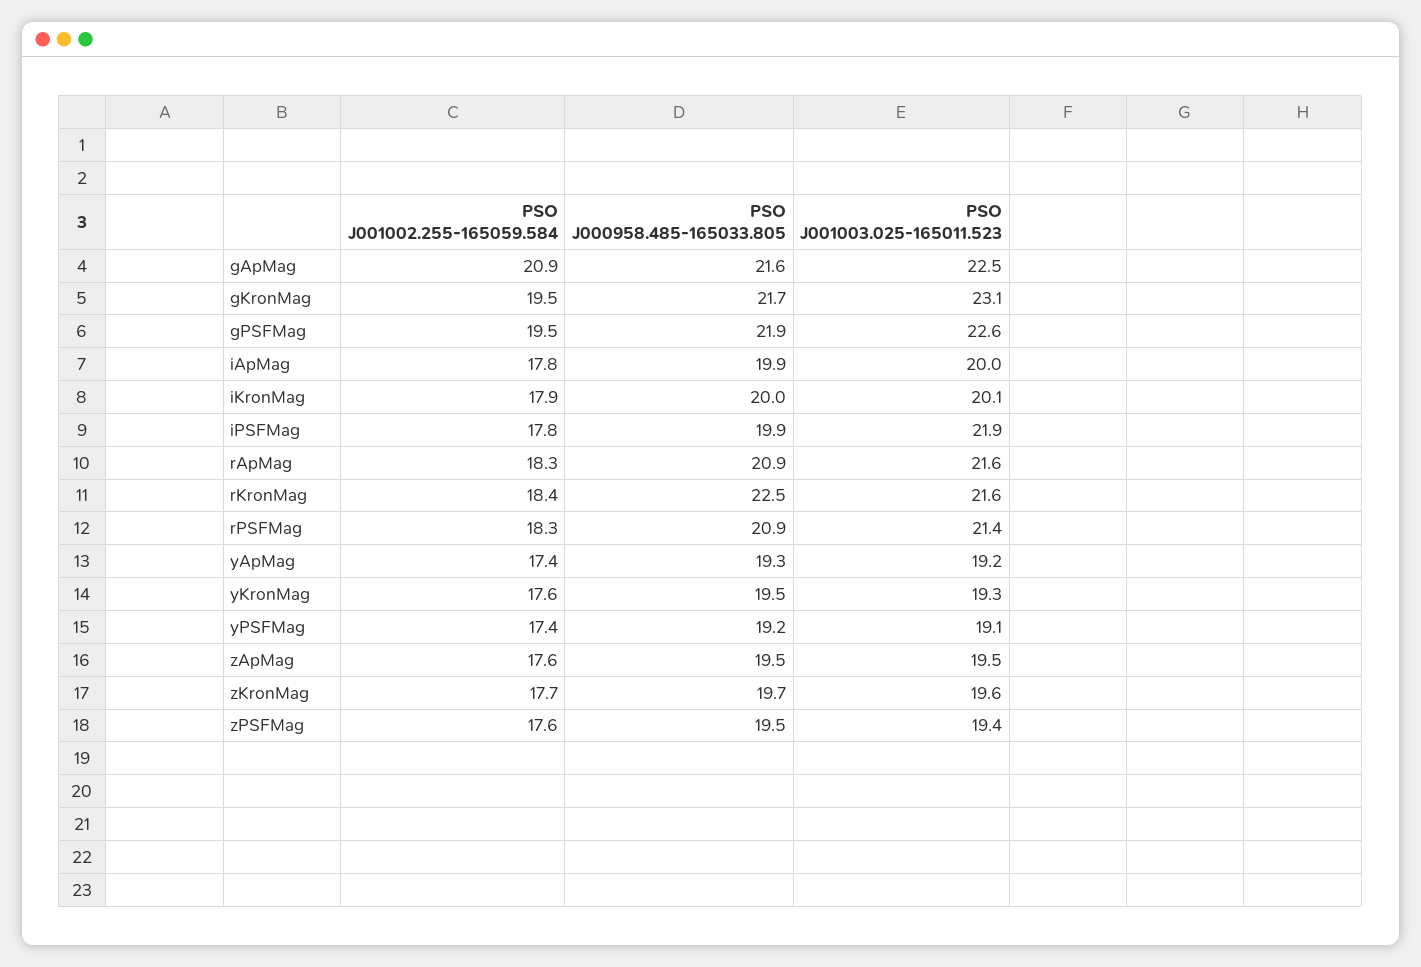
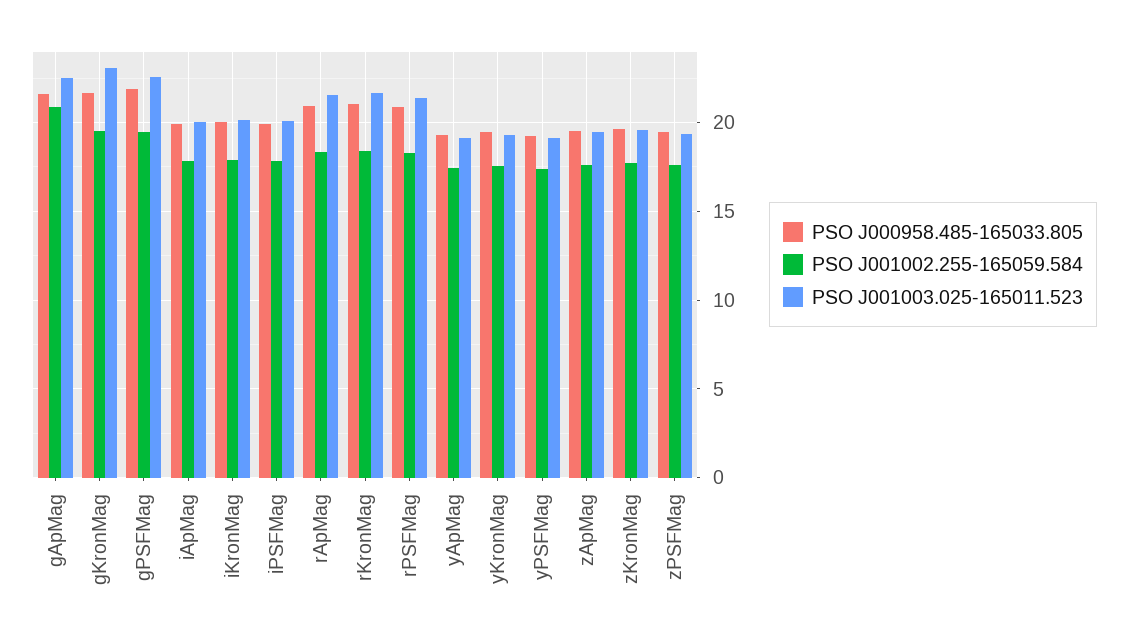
  {
    "PSO J001002.255-165059.584": {
      "gApMag": 20.9,
      "gKronMag": 19.5,
      "gPSFMag": 19.5,
      "iApMag": 17.8,
      "iKronMag": 17.9,
      "iPSFMag": 17.8,
      "rApMag": 18.3,
      "rKronMag": 18.4,
      "rPSFMag": 18.3,
      "yApMag": 17.4,
      "yKronMag": 17.6,
      "yPSFMag": 17.4,
      "zApMag": 17.6,
      "zKronMag": 17.7,
      "zPSFMag": 17.6
    },
    "PSO J000958.485-165033.805": {
      "gApMag": 21.6,
      "gKronMag": 21.7,
      "gPSFMag": 21.9,
      "iApMag": 19.9,
      "iKronMag": 20,
      "iPSFMag": 19.9,
      "rApMag": 20.9,
-     "rKronMag": 22.5,
+     "rKronMag": 21,
      "rPSFMag": 20.9,
      "yApMag": 19.3,
      "yKronMag": 19.5,
      "yPSFMag": 19.2,
      "zApMag": 19.5,
      "zKronMag": 19.7,
      "zPSFMag": 19.5
    },
    "PSO J001003.025-165011.523": {
      "gApMag": 22.5,
      "gKronMag": 23.1,
      "gPSFMag": 22.6,
      "iApMag": 20,
      "iKronMag": 20.1,
-     "iPSFMag": 21.9,
+     "iPSFMag": 20,
      "rApMag": 21.6,
      "rKronMag": 21.6,
      "rPSFMag": 21.4,
      "yApMag": 19.2,
      "yKronMag": 19.3,
      "yPSFMag": 19.1,
      "zApMag": 19.5,
      "zKronMag": 19.6,
      "zPSFMag": 19.4
    }
  }

